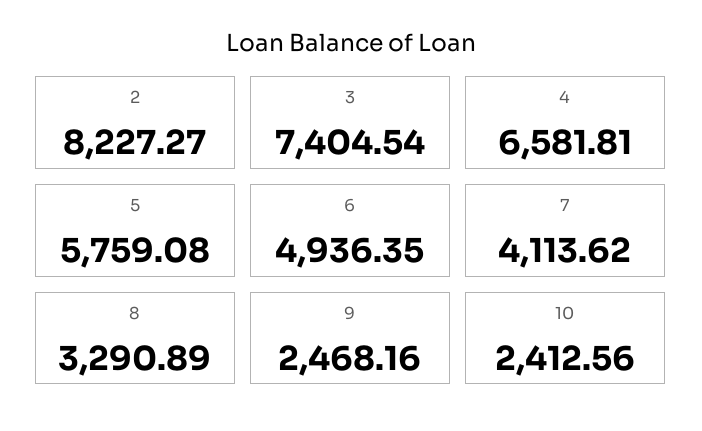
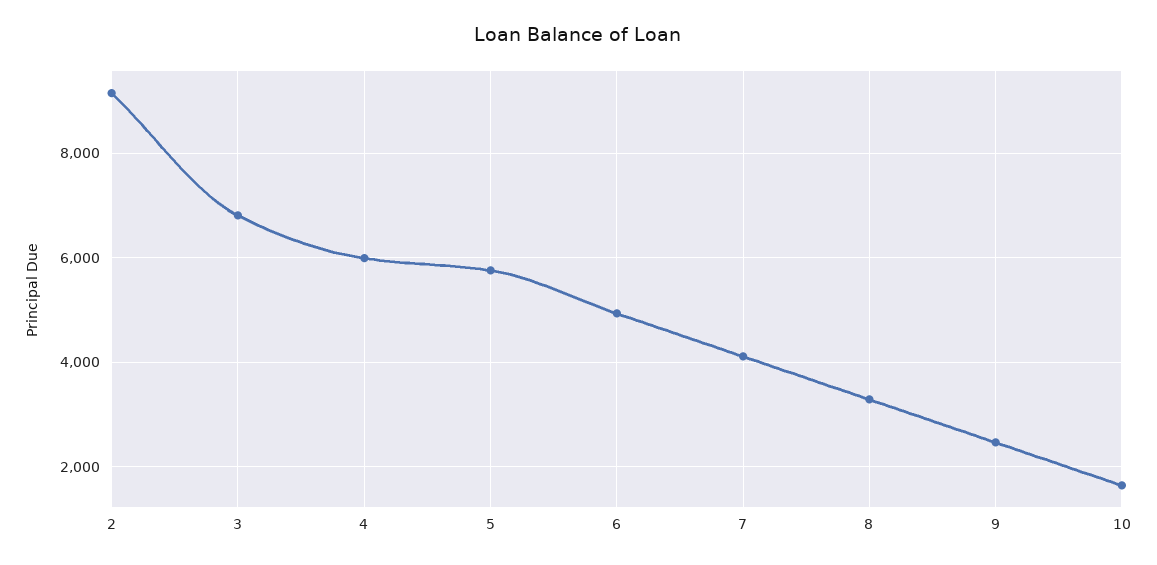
  {
-   "2": 8227.27,
+   "2": 9200,
-   "3": 7404.54,
+   "3": 6800,
-   "4": 6581.81,
+   "4": 6000,
    "5": 5759.08,
    "6": 4936.35,
    "7": 4113.62,
    "8": 3290.89,
    "9": 2468.16,
-   "10": 2412.56
+   "10": 1600
  }

